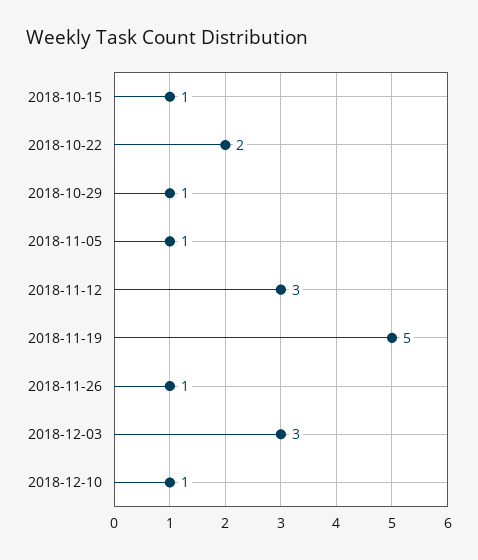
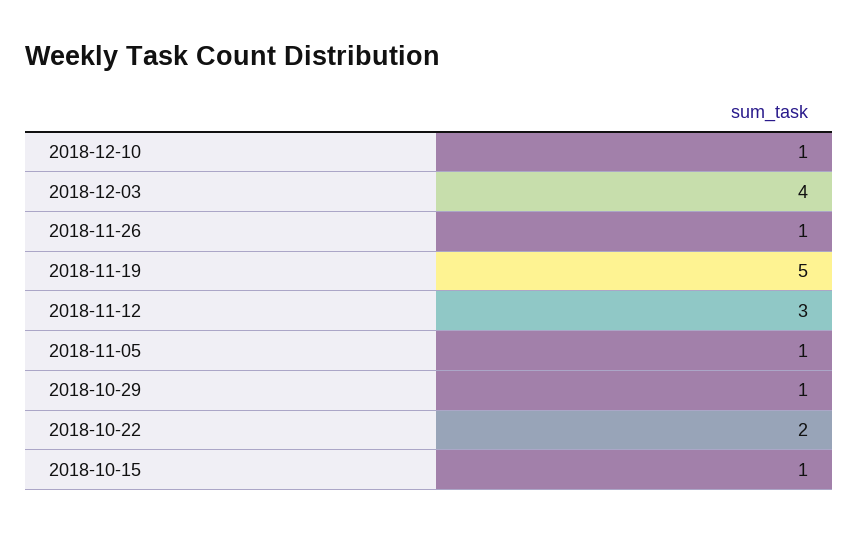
  {
    "2018-10-15": 1,
    "2018-10-22": 2,
    "2018-10-29": 1,
    "2018-11-05": 1,
    "2018-11-12": 3,
    "2018-11-19": 5,
    "2018-11-26": 1,
-   "2018-12-03": 3,
+   "2018-12-03": 4,
    "2018-12-10": 1
  }

